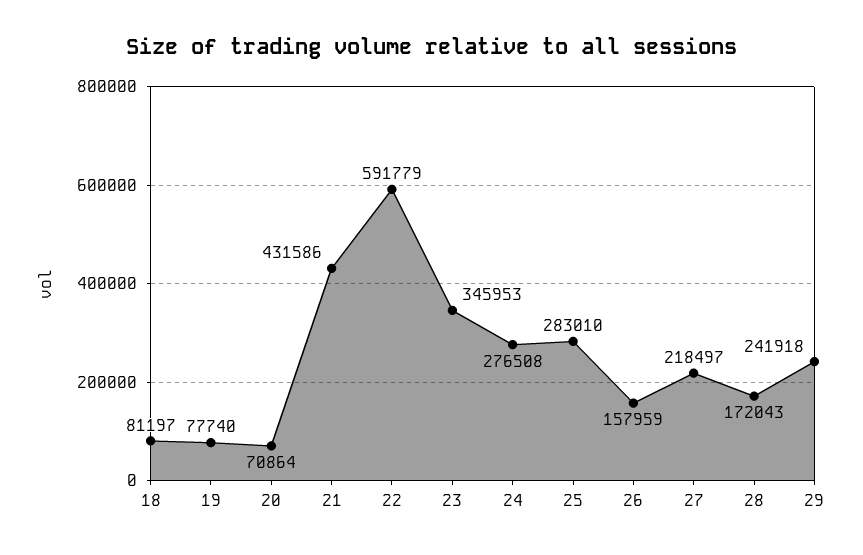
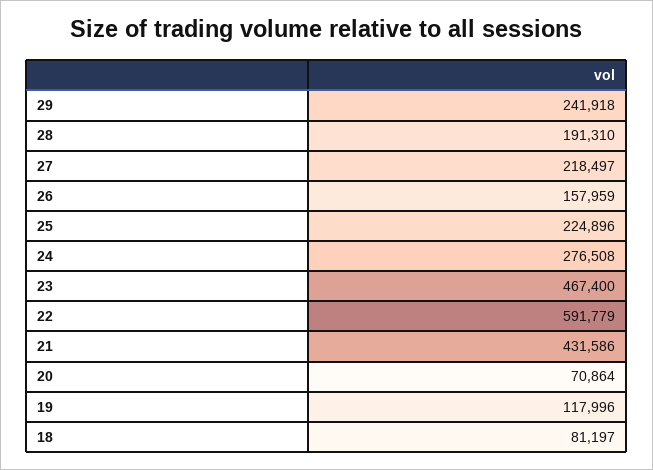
  {
    "18": 81197,
-   "19": 77740,
+   "19": 117996,
    "20": 70864,
    "21": 431586,
    "22": 591779,
-   "23": 345953,
+   "23": 467400,
    "24": 276508,
-   "25": 283010,
+   "25": 224896,
    "26": 157959,
    "27": 218497,
-   "28": 172043,
+   "28": 191310,
    "29": 241918
  }

